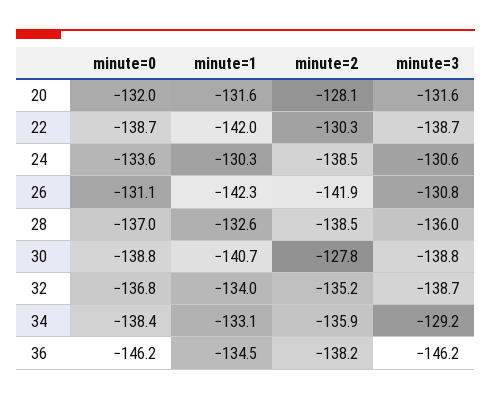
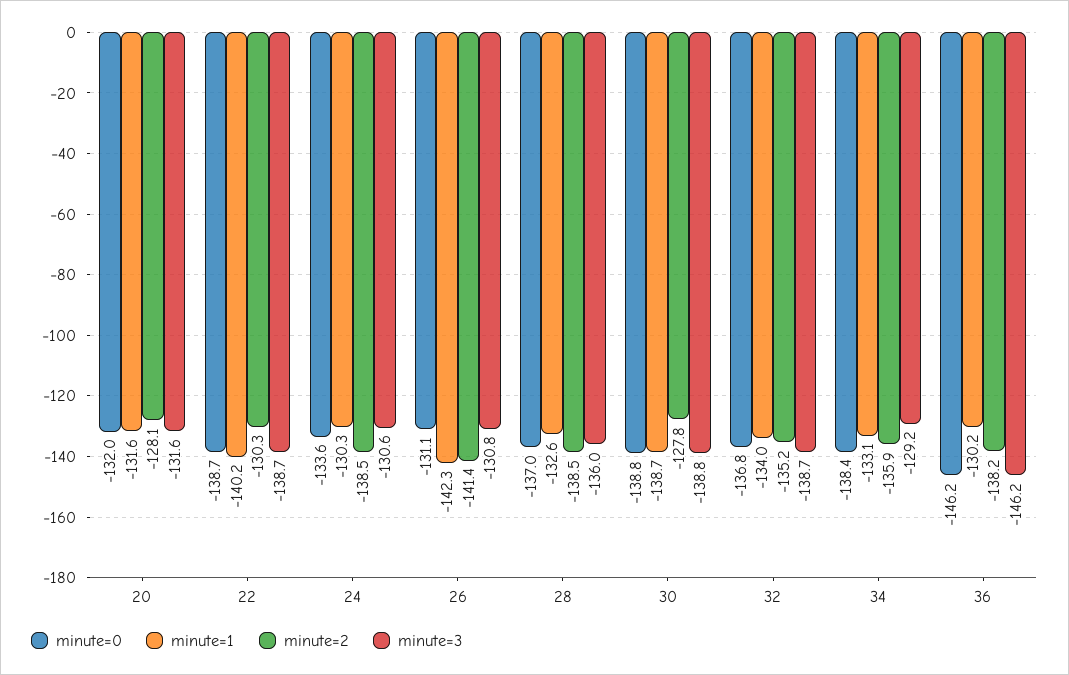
  {
    "minute=0": {
      "20": -132,
      "22": -138.7,
      "24": -133.6,
      "26": -131.1,
      "28": -137,
      "30": -138.8,
      "32": -136.8,
      "34": -138.4,
      "36": -146.2
    },
    "minute=1": {
      "20": -131.6,
-     "22": -142,
+     "22": -140.2,
      "24": -130.3,
      "26": -142.3,
      "28": -132.6,
-     "30": -140.7,
+     "30": -138.7,
      "32": -134,
      "34": -133.1,
-     "36": -134.5
+     "36": -130.2
    },
    "minute=2": {
      "20": -128.1,
      "22": -130.3,
      "24": -138.5,
-     "26": -141.9,
+     "26": -141.4,
      "28": -138.5,
      "30": -127.8,
      "32": -135.2,
      "34": -135.9,
      "36": -138.2
    },
    "minute=3": {
      "20": -131.6,
      "22": -138.7,
      "24": -130.6,
      "26": -130.8,
      "28": -136,
      "30": -138.8,
      "32": -138.7,
      "34": -129.2,
      "36": -146.2
    }
  }

